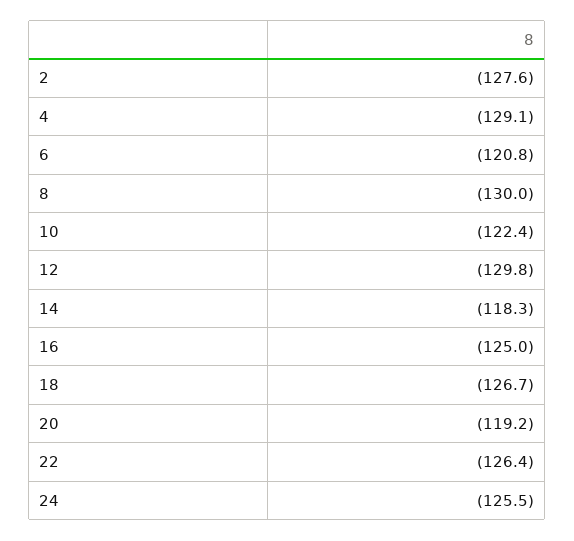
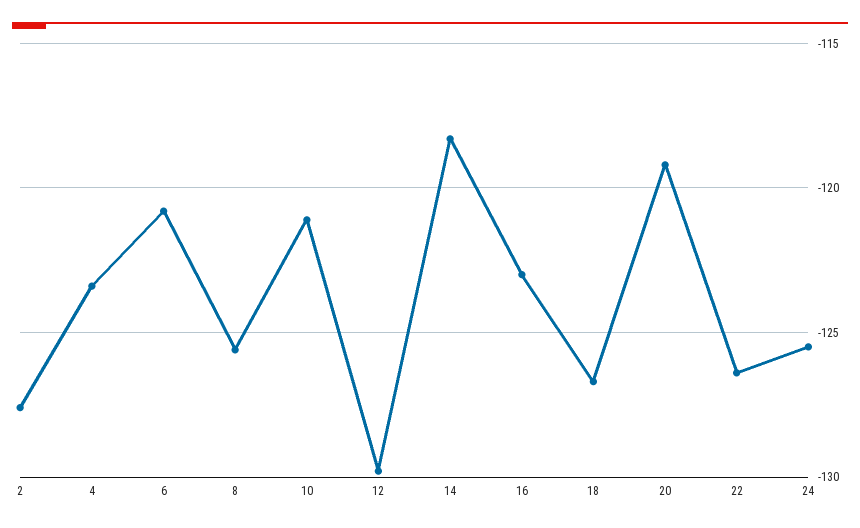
  {
    "2": -127.6,
-   "4": -129.1,
+   "4": -123.5,
    "6": -120.8,
-   "8": -130,
+   "8": -125.5,
-   "10": -122.4,
+   "10": -121,
    "12": -129.8,
    "14": -118.3,
-   "16": -125,
+   "16": -123,
    "18": -126.7,
    "20": -119.2,
    "22": -126.4,
    "24": -125.5
  }

